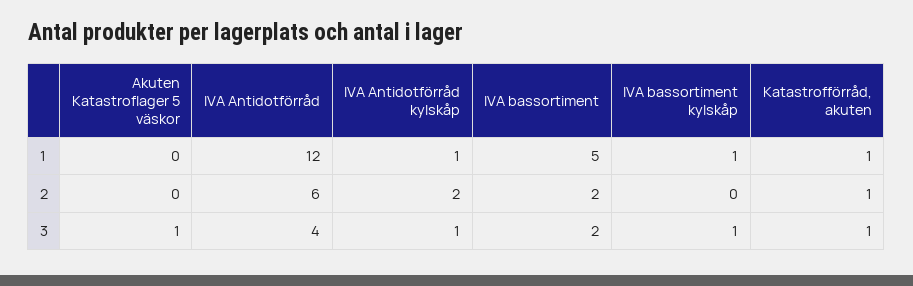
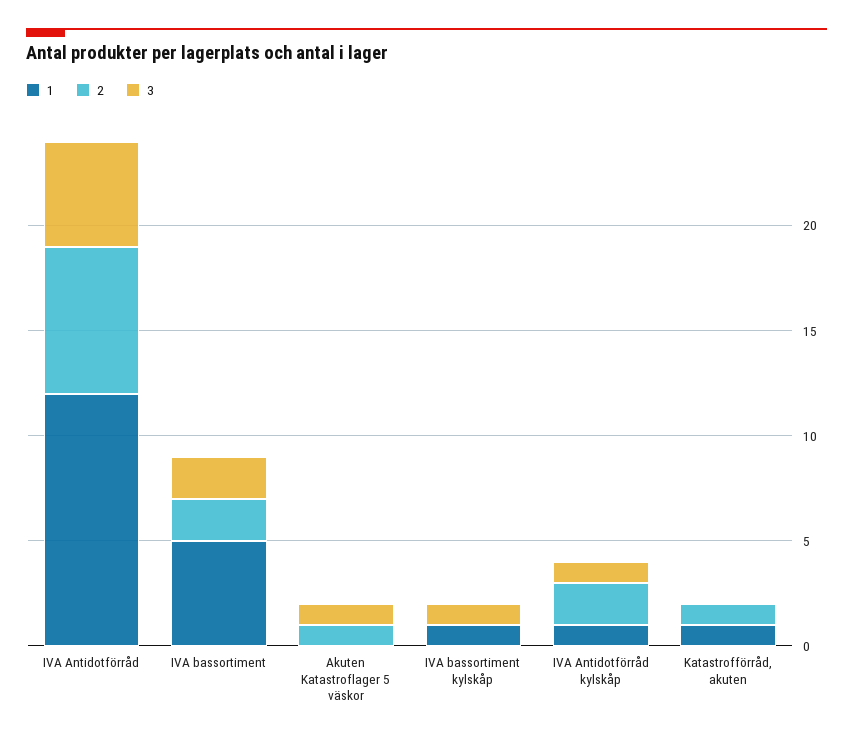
  {
    "1": {
      "Akuten Katastroflager 5 väskor": 0,
      "IVA Antidotförråd": 12,
      "IVA Antidotförråd kylskåp": 1,
      "IVA bassortiment": 5,
      "IVA bassortiment kylskåp": 1,
      "Katastrofförråd, akuten": 1
    },
    "2": {
-     "Akuten Katastroflager 5 väskor": 0,
+     "Akuten Katastroflager 5 väskor": 1,
-     "IVA Antidotförråd": 6,
+     "IVA Antidotförråd": 7,
      "IVA Antidotförråd kylskåp": 2,
      "IVA bassortiment": 2,
      "IVA bassortiment kylskåp": 0,
      "Katastrofförråd, akuten": 1
    },
    "3": {
      "Akuten Katastroflager 5 väskor": 1,
-     "IVA Antidotförråd": 4,
+     "IVA Antidotförråd": 5,
      "IVA Antidotförråd kylskåp": 1,
      "IVA bassortiment": 2,
      "IVA bassortiment kylskåp": 1,
-     "Katastrofförråd, akuten": 1
+     "Katastrofförråd, akuten": 0
    }
  }

